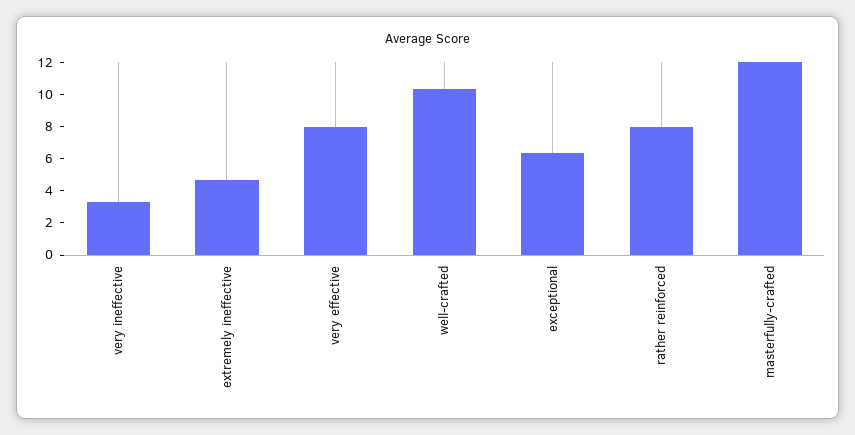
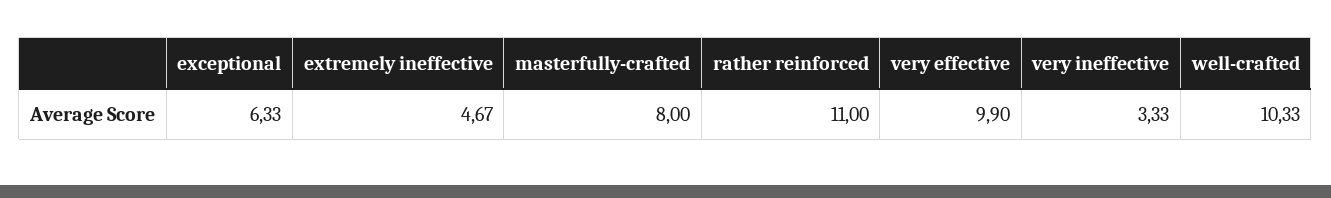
  {
    "very ineffective": 3.33,
    "extremely ineffective": 4.67,
-   "very effective": 8,
+   "very effective": 9.9,
    "well-crafted": 10.33,
    "exceptional": 6.33,
-   "rather reinforced": 8,
+   "rather reinforced": 11,
-   "masterfully-crafted": 12
+   "masterfully-crafted": 8
  }

